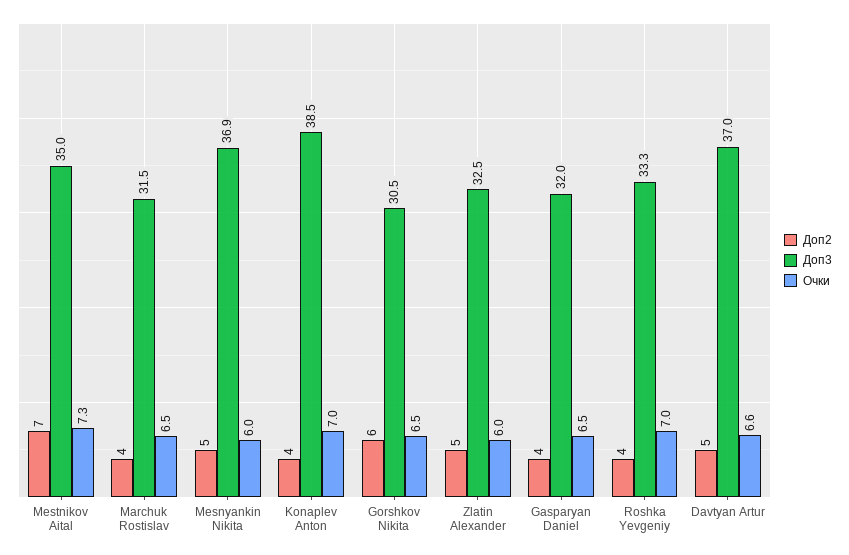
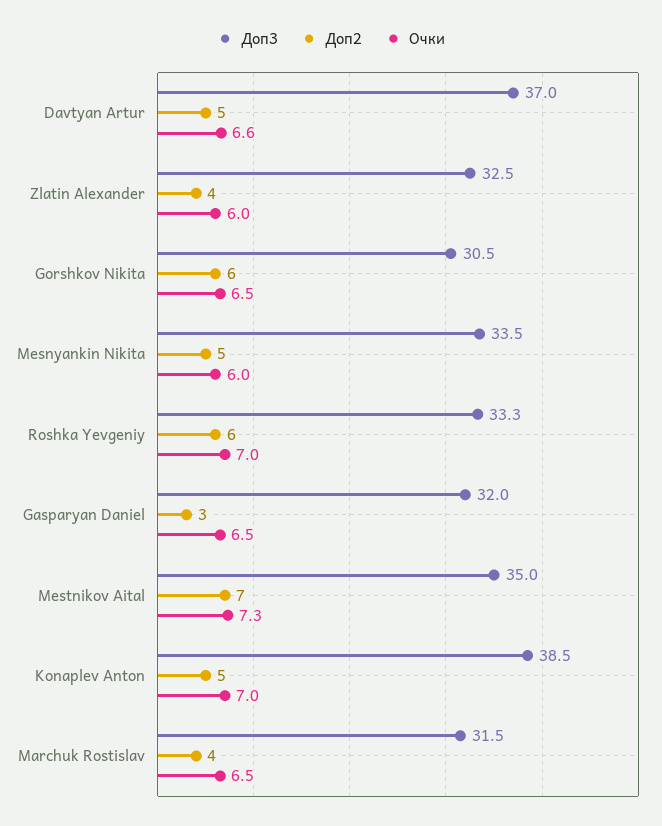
  {
    "Доп2": {
      "Mestnikov Aital": 7,
      "Marchuk Rostislav": 4,
      "Mesnyankin Nikita": 5,
-     "Konaplev Anton": 4,
+     "Konaplev Anton": 5,
      "Gorshkov Nikita": 6,
-     "Zlatin Alexander": 5,
+     "Zlatin Alexander": 4,
-     "Gasparyan Daniel": 4,
+     "Gasparyan Daniel": 3,
-     "Roshka Yevgeniy": 4,
+     "Roshka Yevgeniy": 6,
      "Davtyan Artur": 5
    },
    "Доп3": {
      "Mestnikov Aital": 35,
      "Marchuk Rostislav": 31.5,
-     "Mesnyankin Nikita": 36.9,
+     "Mesnyankin Nikita": 33.5,
      "Konaplev Anton": 38.5,
      "Gorshkov Nikita": 30.5,
      "Zlatin Alexander": 32.5,
      "Gasparyan Daniel": 32,
      "Roshka Yevgeniy": 33.3,
      "Davtyan Artur": 37
    },
    "Очки": {
      "Mestnikov Aital": 7.3,
      "Marchuk Rostislav": 6.5,
      "Mesnyankin Nikita": 6,
      "Konaplev Anton": 7,
      "Gorshkov Nikita": 6.5,
      "Zlatin Alexander": 6,
      "Gasparyan Daniel": 6.5,
      "Roshka Yevgeniy": 7,
      "Davtyan Artur": 6.6
    }
  }

